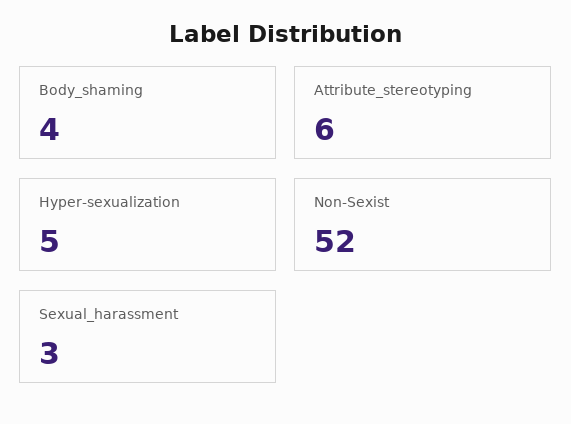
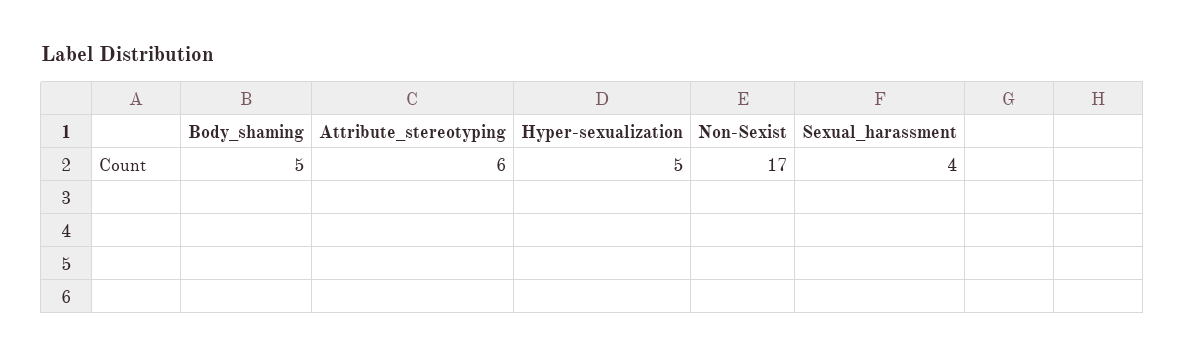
  {
-   "Body_shaming": 4,
+   "Body_shaming": 5,
    "Attribute_stereotyping": 6,
    "Hyper-sexualization": 5,
-   "Non-Sexist": 52,
+   "Non-Sexist": 17,
-   "Sexual_harassment": 3
+   "Sexual_harassment": 4
  }

